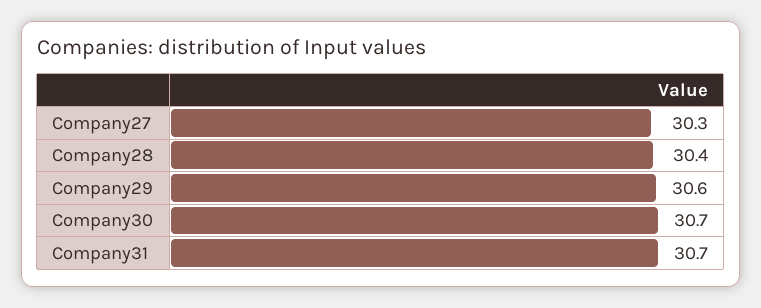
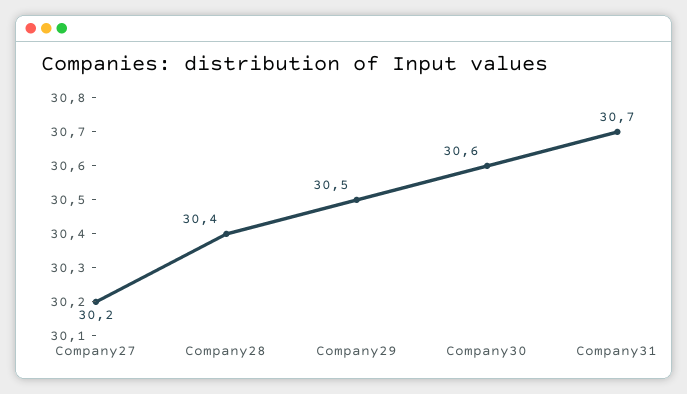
  {
-   "Company27": 30.3,
+   "Company27": 30.2,
    "Company28": 30.4,
-   "Company29": 30.6,
+   "Company29": 30.5,
-   "Company30": 30.7,
+   "Company30": 30.6,
    "Company31": 30.7
  }

